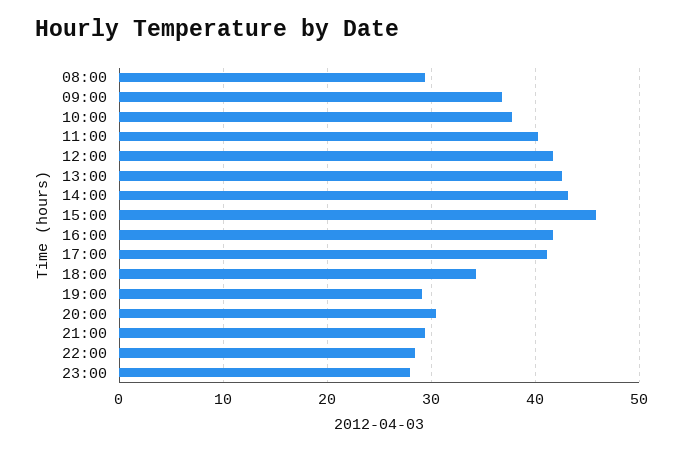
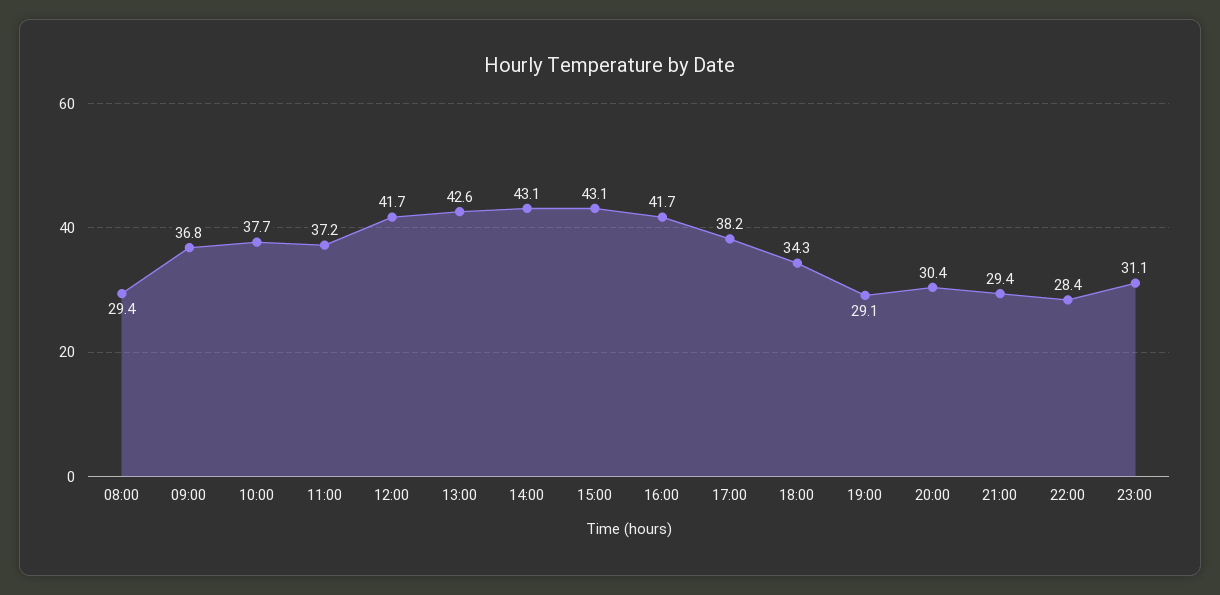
  {
    "08:00": 29.4,
    "09:00": 36.8,
    "10:00": 37.7,
-   "11:00": 40,
+   "11:00": 37.2,
    "12:00": 41.7,
    "13:00": 42.6,
    "14:00": 43.1,
-   "15:00": 46,
+   "15:00": 43.1,
    "16:00": 41.7,
-   "17:00": 41,
+   "17:00": 38.2,
    "18:00": 34.3,
    "19:00": 29.1,
    "20:00": 30.4,
    "21:00": 29.4,
    "22:00": 28.4,
-   "23:00": 28
+   "23:00": 31.1
  }

